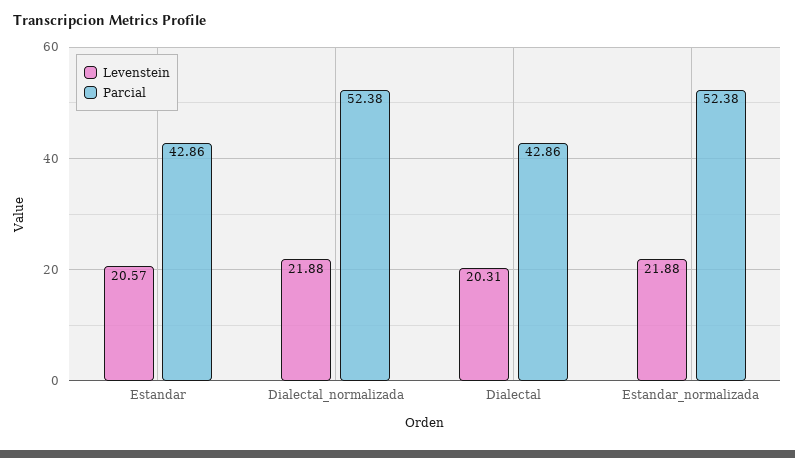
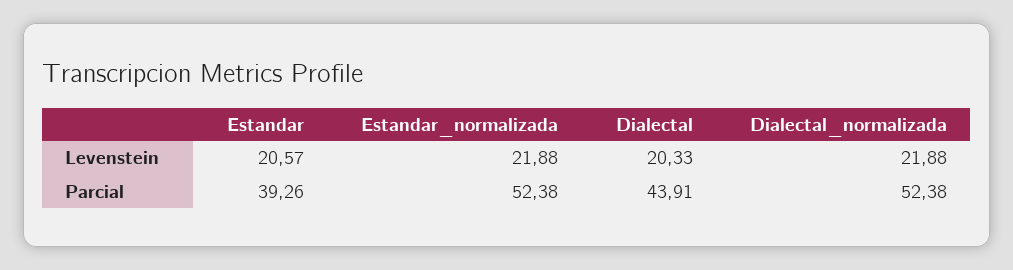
  {
    "Levenstein": {
      "Estandar": 20.57,
      "Dialectal_normalizada": 21.88,
-     "Dialectal": 20.31,
+     "Dialectal": 20.33,
      "Estandar_normalizada": 21.88
    },
    "Parcial": {
-     "Estandar": 42.86,
+     "Estandar": 39.26,
      "Dialectal_normalizada": 52.38,
-     "Dialectal": 42.86,
+     "Dialectal": 43.91,
      "Estandar_normalizada": 52.38
    }
  }

